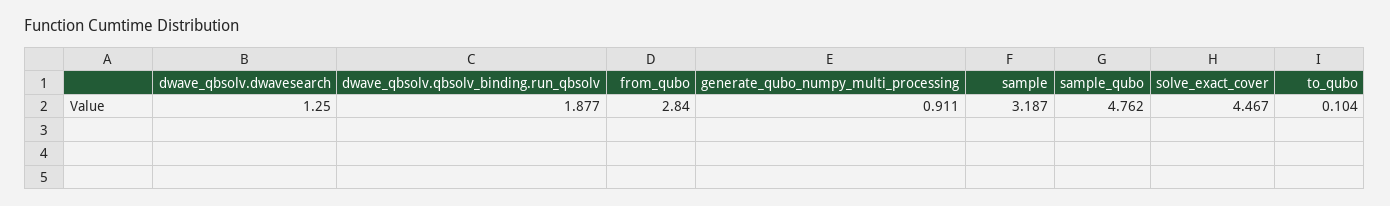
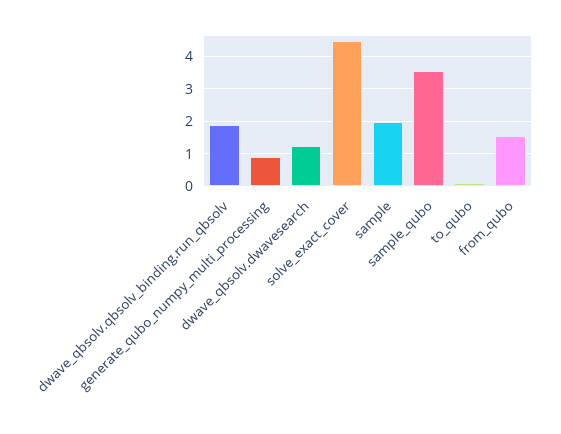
  {
    "dwave_qbsolv.dwavesearch": 1.25,
    "dwave_qbsolv.qbsolv_binding.run_qbsolv": 1.877,
-   "from_qubo": 2.84,
+   "from_qubo": 1.6,
    "generate_qubo_numpy_multi_processing": 0.911,
-   "sample": 3.187,
+   "sample": 2,
-   "sample_qubo": 4.762,
+   "sample_qubo": 3.6,
    "solve_exact_cover": 4.467,
    "to_qubo": 0.104
  }

